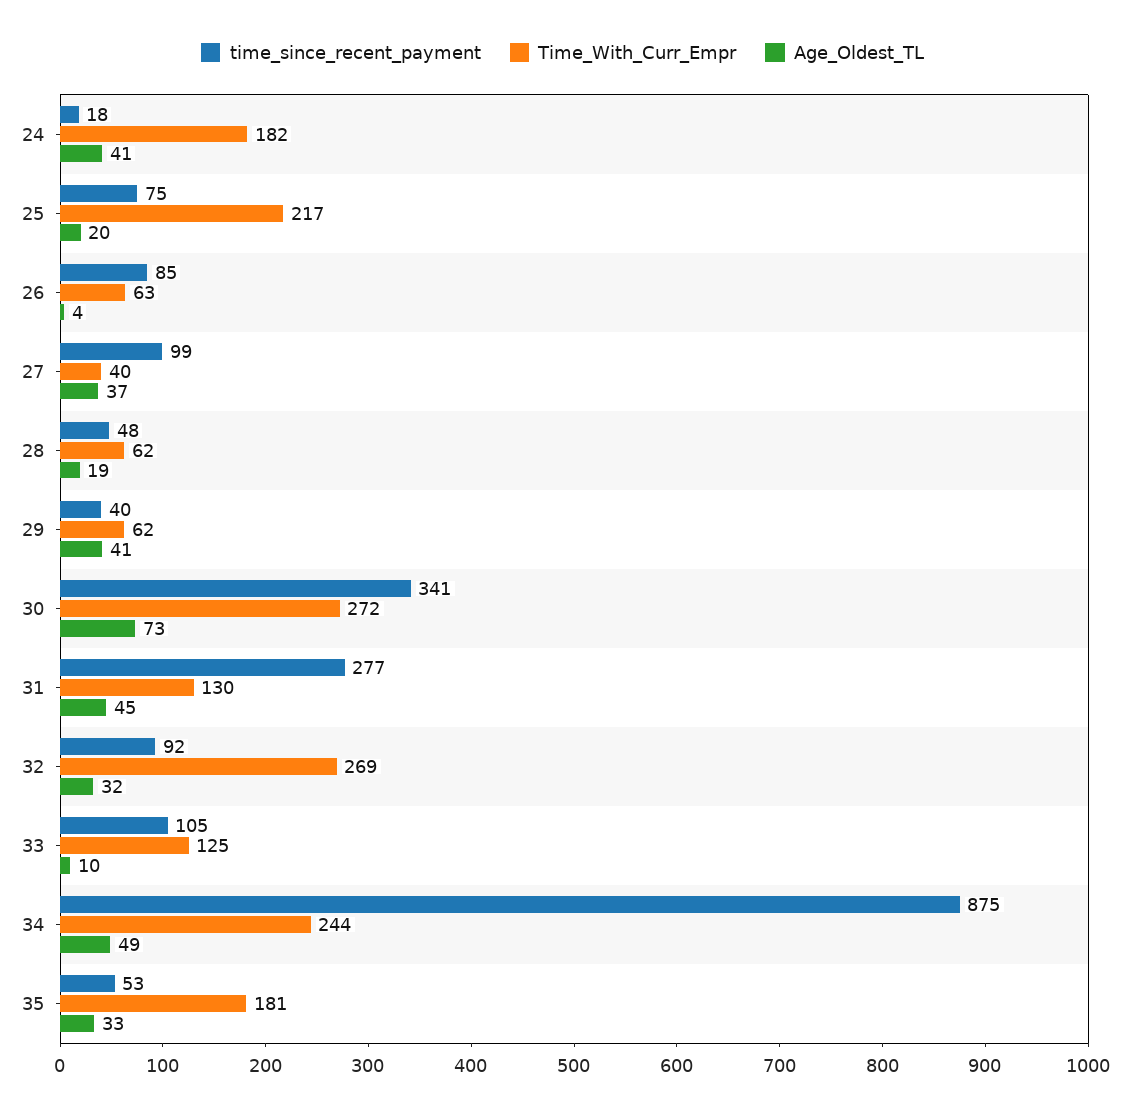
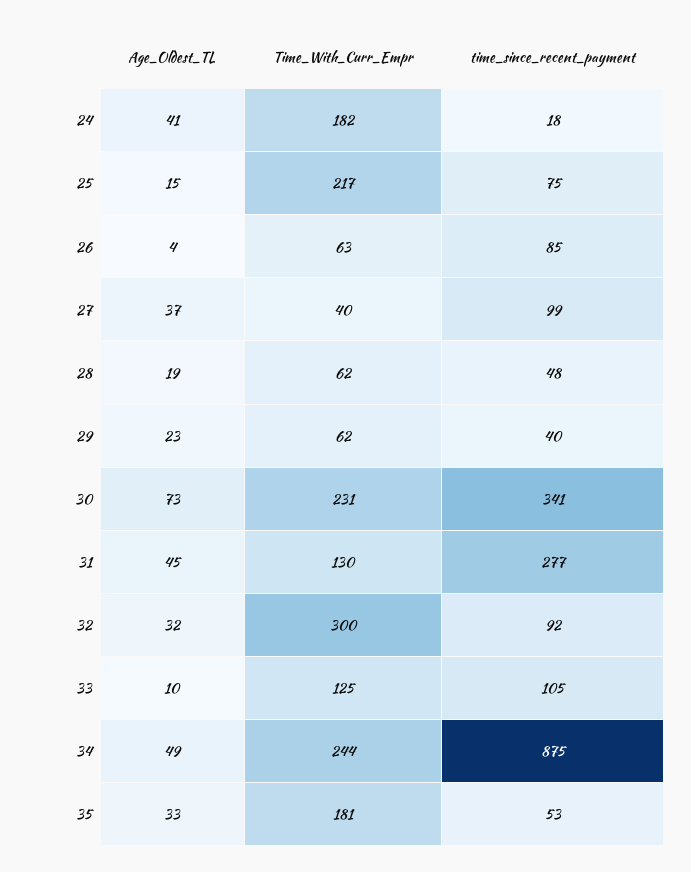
  {
    "time_since_recent_payment": {
      "24": 18,
      "25": 75,
      "26": 85,
      "27": 99,
      "28": 48,
      "29": 40,
      "30": 341,
      "31": 277,
      "32": 92,
      "33": 105,
      "34": 875,
      "35": 53
    },
    "Time_With_Curr_Empr": {
      "24": 182,
      "25": 217,
      "26": 63,
      "27": 40,
      "28": 62,
      "29": 62,
-     "30": 272,
+     "30": 231,
      "31": 130,
-     "32": 269,
+     "32": 300,
      "33": 125,
      "34": 244,
      "35": 181
    },
    "Age_Oldest_TL": {
      "24": 41,
-     "25": 20,
+     "25": 15,
      "26": 4,
      "27": 37,
      "28": 19,
-     "29": 41,
+     "29": 23,
      "30": 73,
      "31": 45,
      "32": 32,
      "33": 10,
      "34": 49,
      "35": 33
    }
  }

